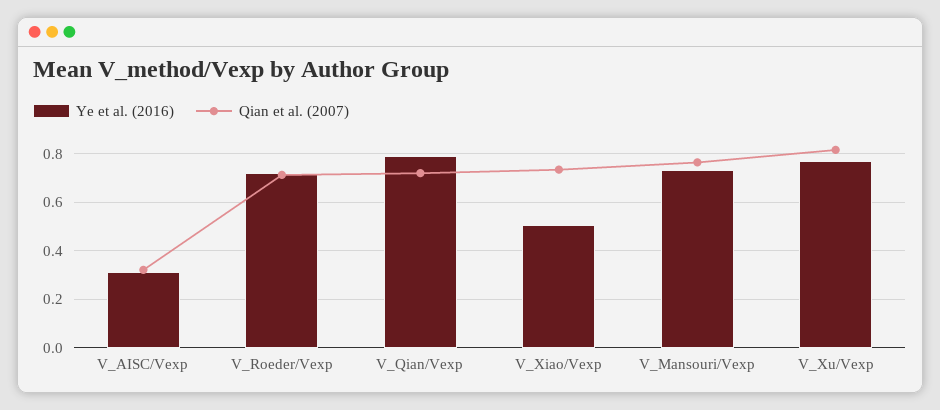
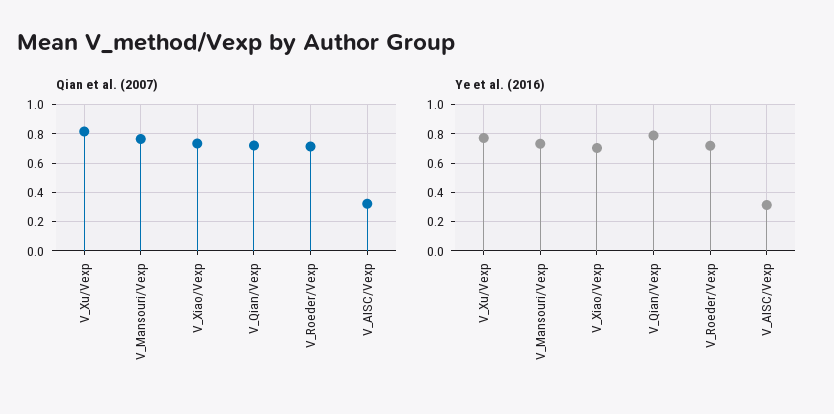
  {
    "Ye et al. (2016)": {
      "V_AISC/Vexp": 0.325,
      "V_Roeder/Vexp": 0.725,
      "V_Qian/Vexp": 0.8,
-     "V_Xiao/Vexp": 0.5,
+     "V_Xiao/Vexp": 0.7,
      "V_Mansouri/Vexp": 0.725,
      "V_Xu/Vexp": 0.775
    },
    "Qian et al. (2007)": {
      "V_AISC/Vexp": 0.325,
      "V_Roeder/Vexp": 0.725,
      "V_Qian/Vexp": 0.725,
      "V_Xiao/Vexp": 0.725,
      "V_Mansouri/Vexp": 0.775,
      "V_Xu/Vexp": 0.825
    }
  }

